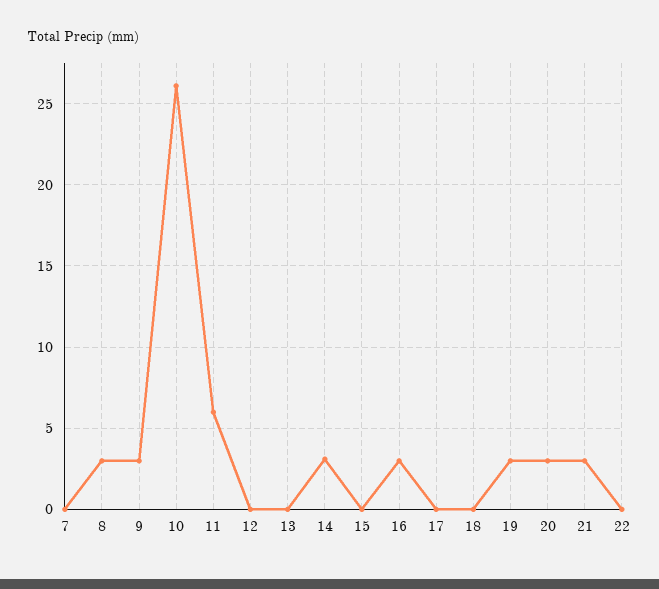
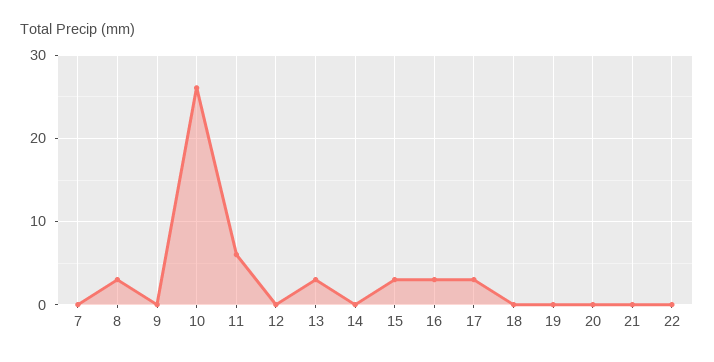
  {
    "7": 0,
    "8": 3,
-   "9": 3,
+   "9": 0,
    "10": 26,
    "11": 6,
    "12": 0,
-   "13": 0,
+   "13": 3,
-   "14": 3,
+   "14": 0,
-   "15": 0,
+   "15": 3,
    "16": 3,
-   "17": 0,
+   "17": 3,
    "18": 0,
-   "19": 3,
+   "19": 0,
-   "20": 3,
+   "20": 0,
-   "21": 3,
+   "21": 0,
    "22": 0
  }

